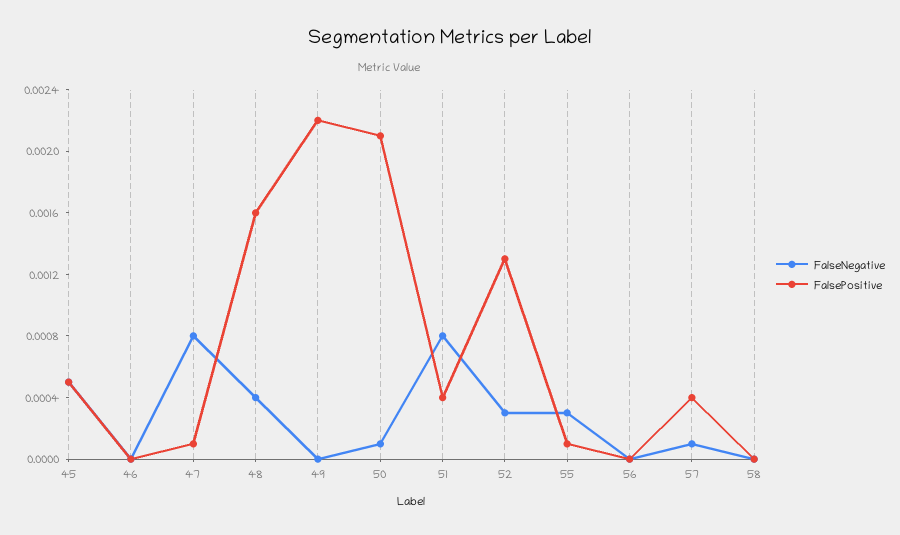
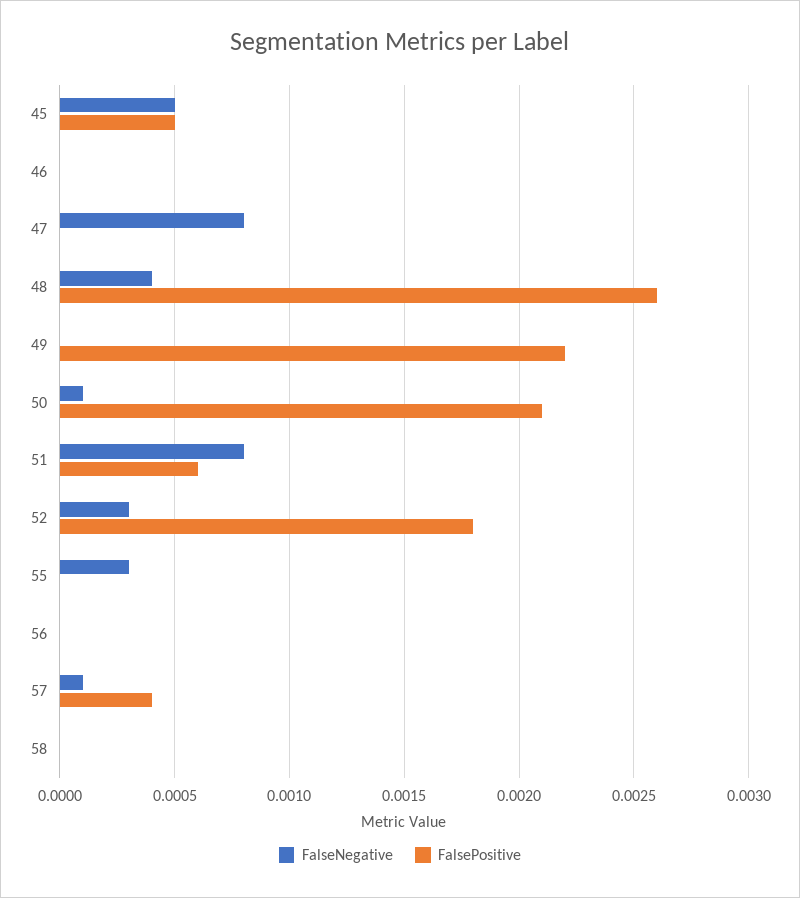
  {
    "FalseNegative": {
      "45": 0.0005,
      "46": 0,
      "47": 0.0008,
      "48": 0.0004,
      "49": 0,
      "50": 0.0001,
      "51": 0.0008,
      "52": 0.0003,
      "55": 0.0003,
      "56": 0,
      "57": 0.0001,
      "58": 0
    },
    "FalsePositive": {
      "45": 0.0005,
      "46": 0,
-     "47": 0.0001,
+     "47": 0,
-     "48": 0.0016,
+     "48": 0.0026,
      "49": 0.0022,
      "50": 0.0021,
-     "51": 0.0004,
+     "51": 0.0006,
-     "52": 0.0013,
+     "52": 0.0018,
-     "55": 0.0001,
+     "55": 0,
      "56": 0,
      "57": 0.0004,
      "58": 0
    }
  }

